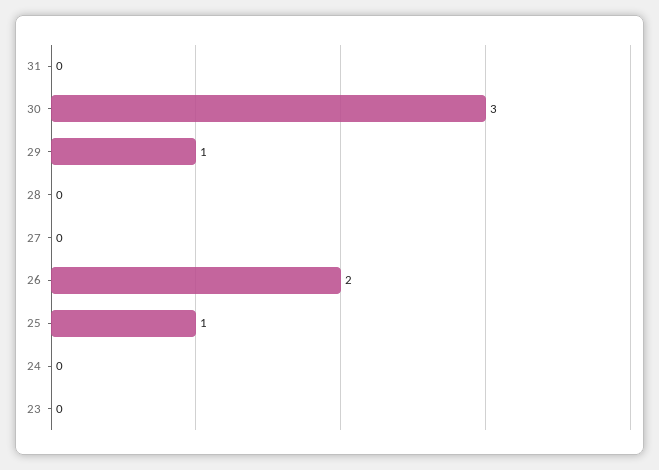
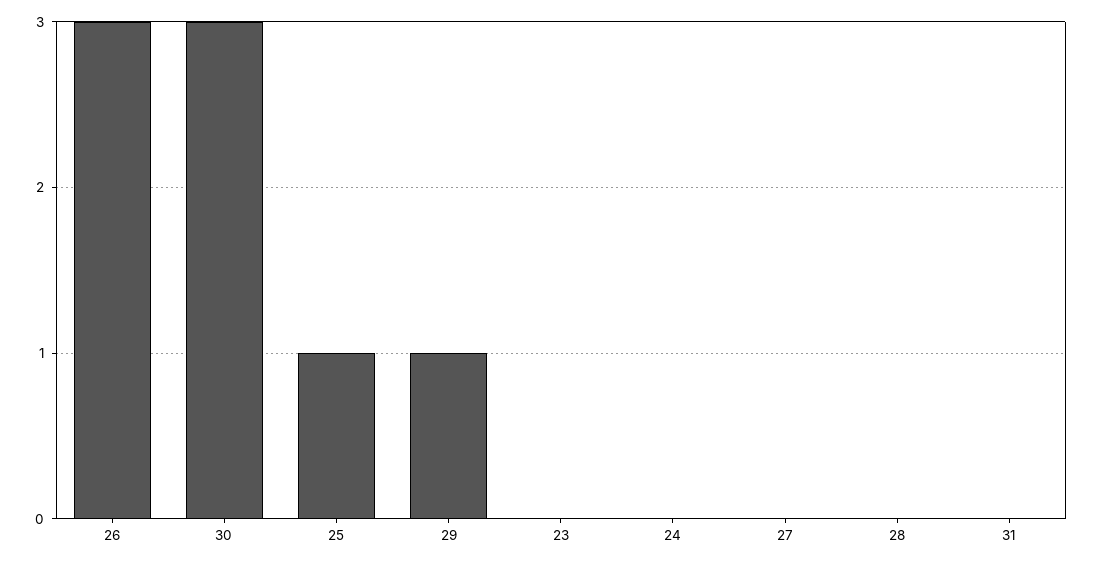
  {
    "31": 0,
    "30": 3,
    "29": 1,
    "28": 0,
    "27": 0,
-   "26": 2,
+   "26": 3,
    "25": 1,
    "24": 0,
    "23": 0
  }

